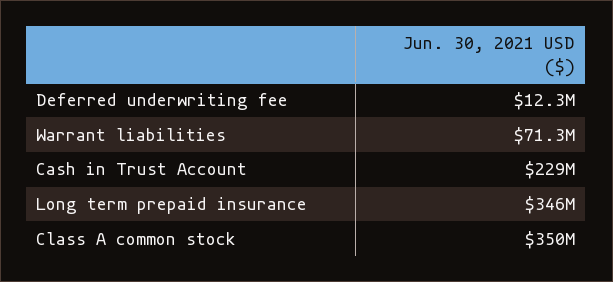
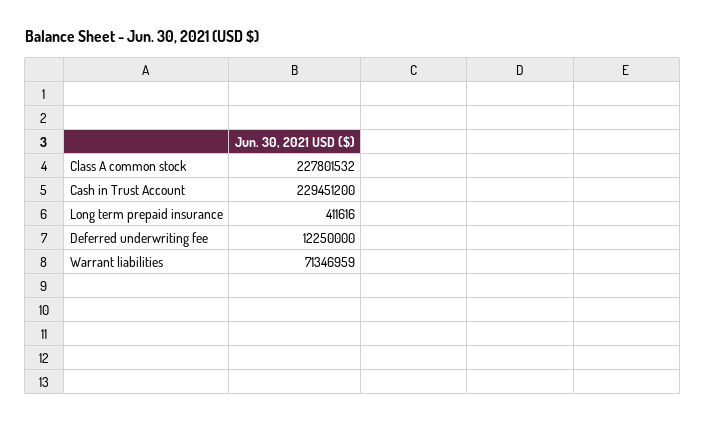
  {
    "Deferred underwriting fee": 12250000,
    "Warrant liabilities": 71346959,
    "Cash in Trust Account": 229451200,
-   "Long term prepaid insurance": 346000000,
+   "Long term prepaid insurance": 411616,
-   "Class A common stock": 350000000
+   "Class A common stock": 227801532
  }

